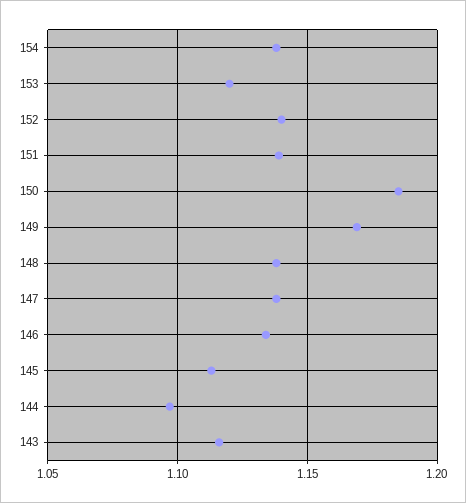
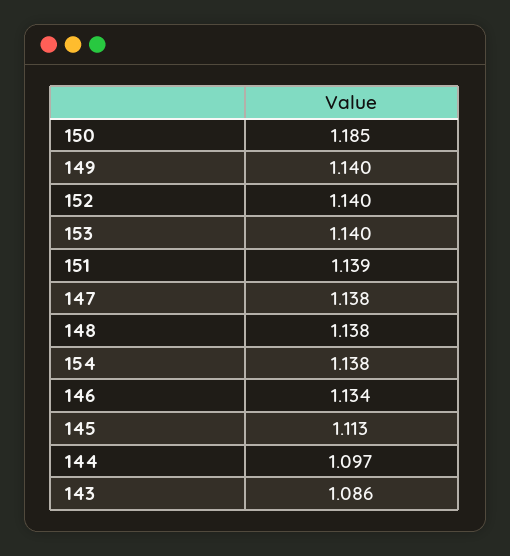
  {
    "154": 1.138,
-   "153": 1.12,
+   "153": 1.14,
    "152": 1.14,
    "151": 1.139,
    "150": 1.185,
-   "149": 1.17,
+   "149": 1.14,
    "148": 1.138,
    "147": 1.138,
    "146": 1.134,
    "145": 1.113,
    "144": 1.097,
-   "143": 1.115
+   "143": 1.086
  }

